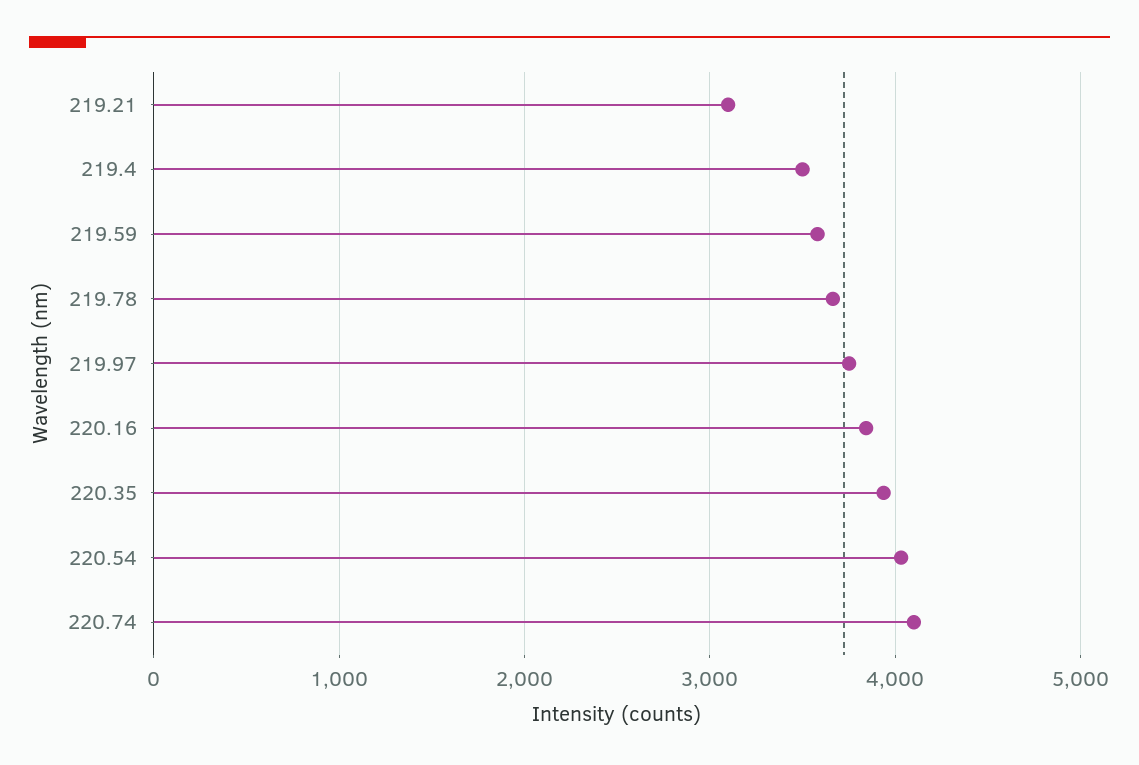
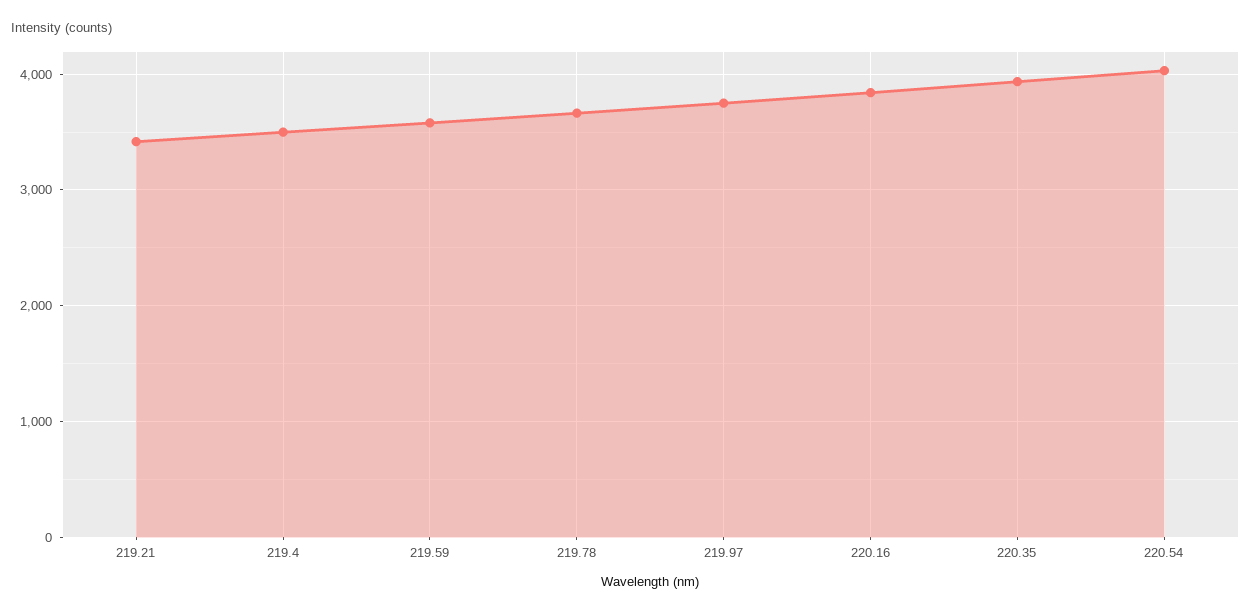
  {
-   "219.21": 3100,
+   "219.21": 3400,
    "219.4": 3500,
    "219.59": 3600,
    "219.78": 3700,
    "219.97": 3800,
    "220.16": 3800,
    "220.35": 3900,
-   "220.54": 4000,
+   "220.54": 4000
-   "220.74": 4100
  }

